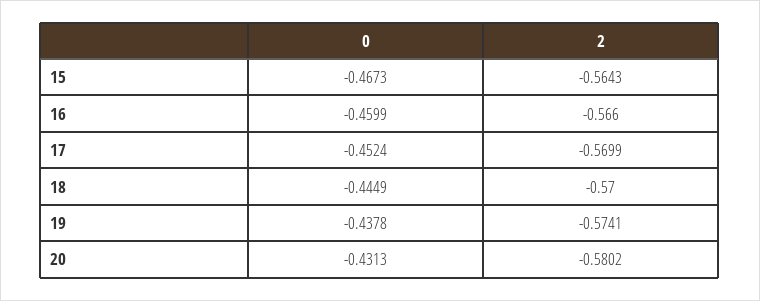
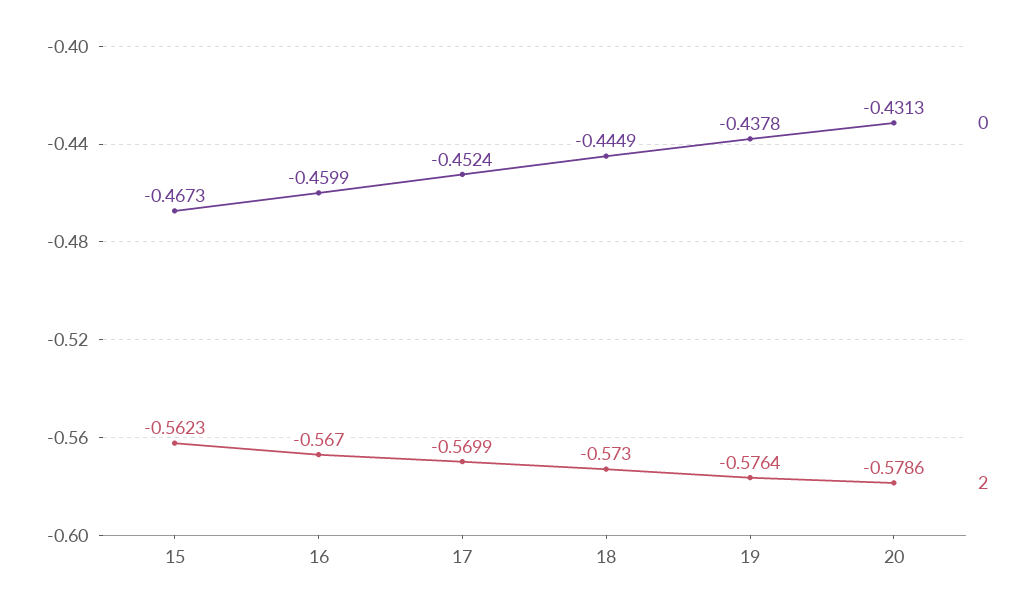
  {
    "0": {
      "15": -0.4673,
      "16": -0.4599,
      "17": -0.4524,
      "18": -0.4449,
      "19": -0.4378,
      "20": -0.4313
    },
    "2": {
-     "15": -0.5643,
+     "15": -0.5623,
-     "16": -0.566,
+     "16": -0.567,
      "17": -0.5699,
-     "18": -0.57,
+     "18": -0.573,
-     "19": -0.5741,
+     "19": -0.5764,
-     "20": -0.5802
+     "20": -0.5786
    }
  }

